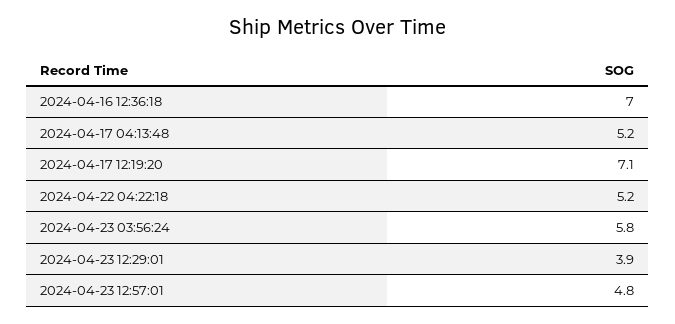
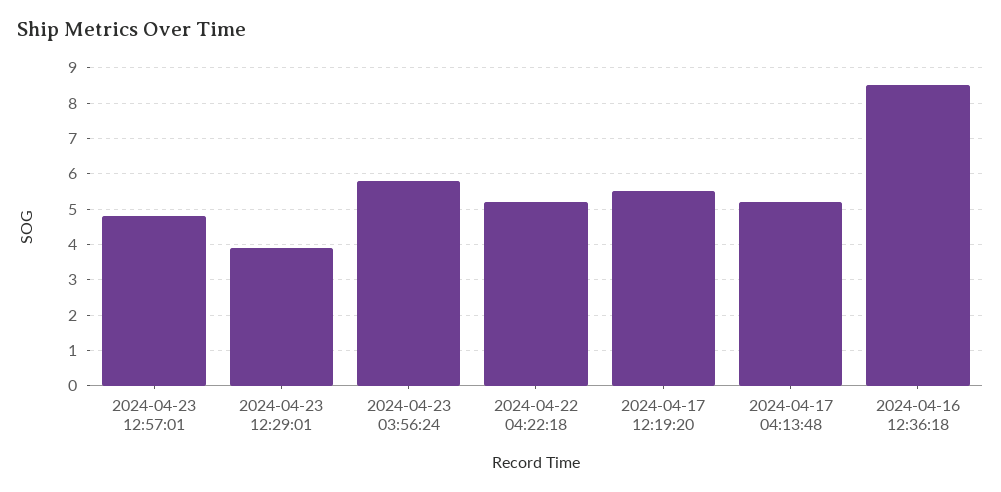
  {
-   "2024-04-16 12:36:18": 7,
+   "2024-04-16 12:36:18": 8.5,
    "2024-04-17 04:13:48": 5.2,
-   "2024-04-17 12:19:20": 7.1,
+   "2024-04-17 12:19:20": 5.5,
    "2024-04-22 04:22:18": 5.2,
    "2024-04-23 03:56:24": 5.8,
    "2024-04-23 12:29:01": 3.9,
    "2024-04-23 12:57:01": 4.8
  }

